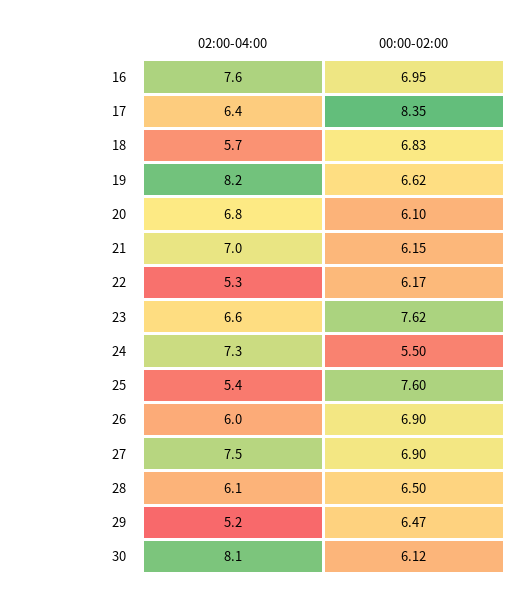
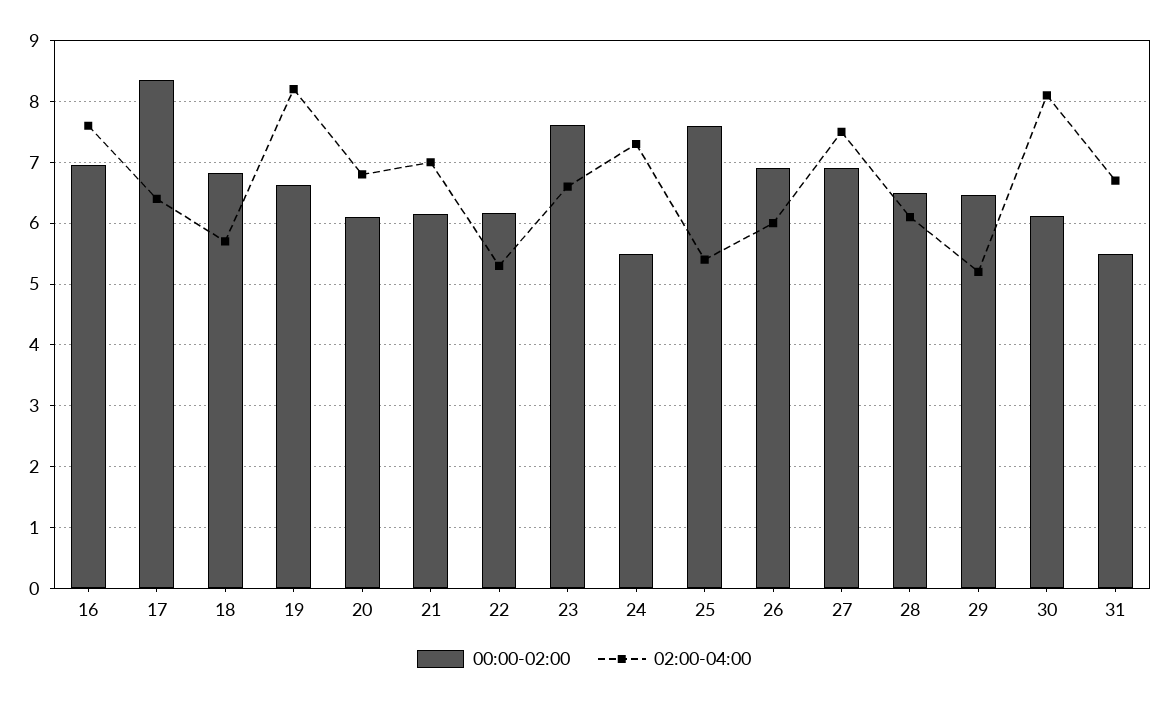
  {
    "02:00-04:00": {
      "16": 7.6,
      "17": 6.4,
      "18": 5.7,
      "19": 8.2,
      "20": 6.8,
      "21": 7,
      "22": 5.3,
      "23": 6.6,
      "24": 7.3,
      "25": 5.4,
      "26": 6,
      "27": 7.5,
      "28": 6.1,
      "29": 5.2,
-     "30": 8.1
+     "30": 8.1,
+     "31": 6.7
    },
    "00:00-02:00": {
      "16": 6.95,
      "17": 8.35,
      "18": 6.83,
      "19": 6.62,
      "20": 6.1,
      "21": 6.15,
      "22": 6.17,
      "23": 7.62,
      "24": 5.5,
      "25": 7.6,
      "26": 6.9,
      "27": 6.9,
      "28": 6.5,
      "29": 6.47,
-     "30": 6.12
+     "30": 6.12,
+     "31": 5.5
    }
  }

